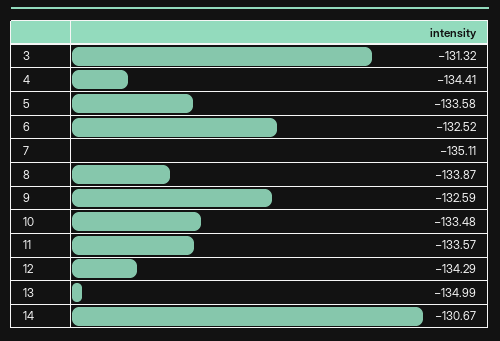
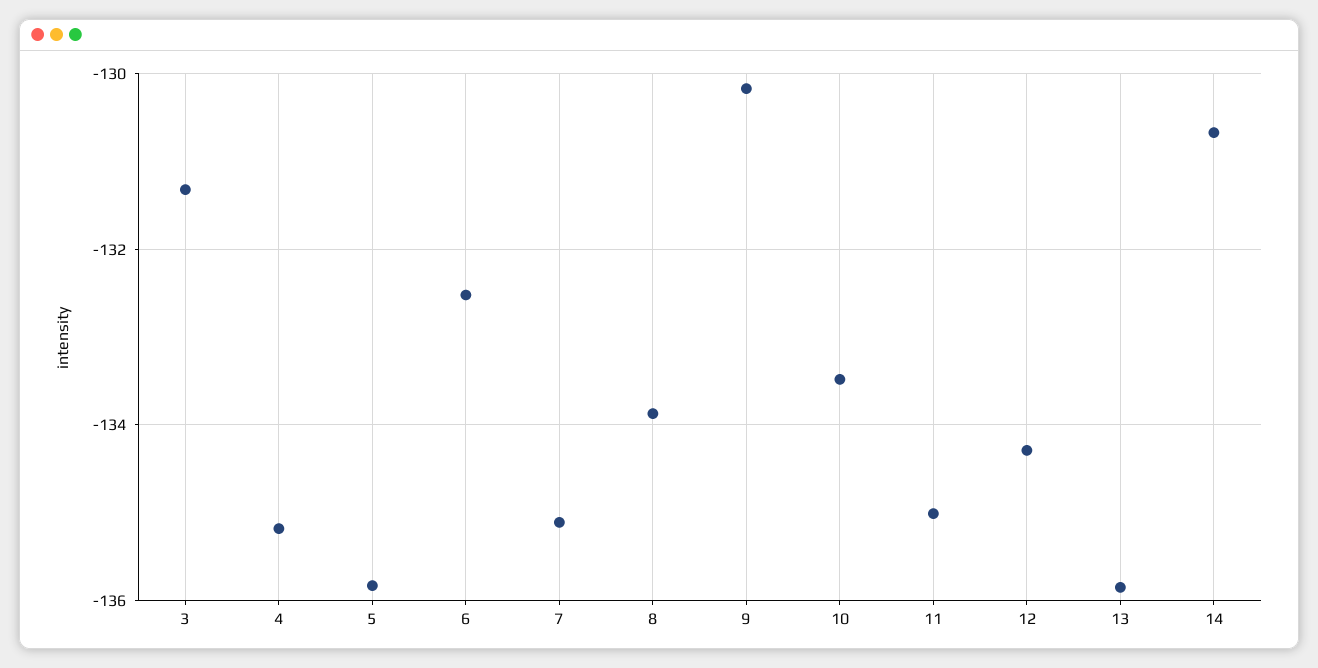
  {
    "3": -131.32,
-   "4": -134.41,
+   "4": -135.2,
-   "5": -133.58,
+   "5": -135.8,
    "6": -132.52,
    "7": -135.11,
    "8": -133.87,
-   "9": -132.59,
+   "9": -130.2,
    "10": -133.48,
-   "11": -133.57,
+   "11": -135,
    "12": -134.29,
-   "13": -134.99,
+   "13": -135.8,
    "14": -130.67
  }

